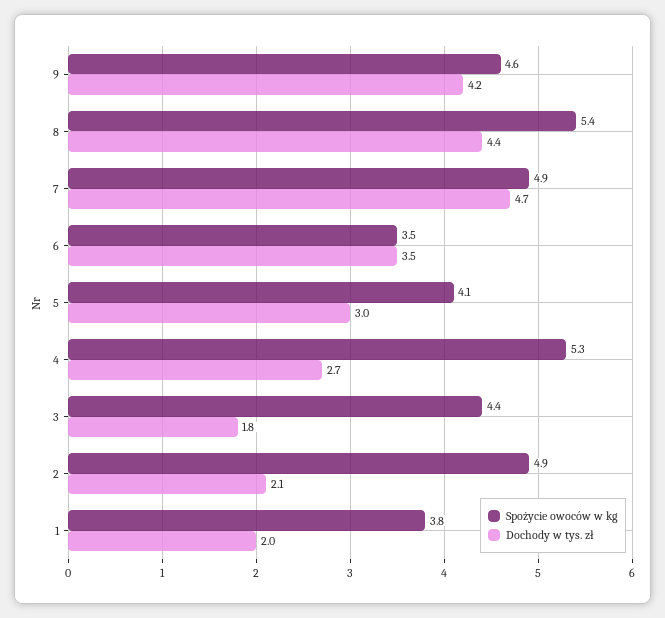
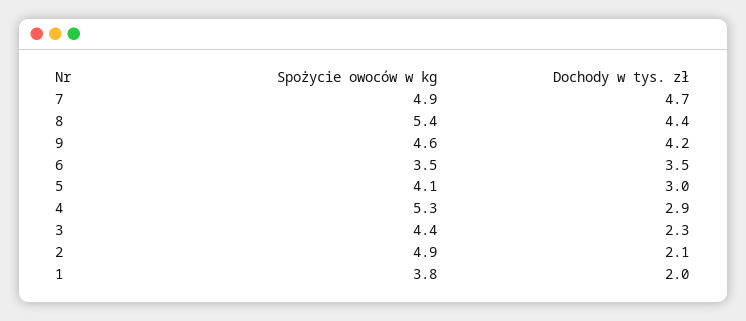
  {
    "Spożycie owoców w kg": {
      "9": 4.6,
      "8": 5.4,
      "7": 4.9,
      "6": 3.5,
      "5": 4.1,
      "4": 5.3,
      "3": 4.4,
      "2": 4.9,
      "1": 3.8
    },
    "Dochody w tys. zł": {
      "9": 4.2,
      "8": 4.4,
      "7": 4.7,
      "6": 3.5,
      "5": 3,
-     "4": 2.7,
+     "4": 2.9,
-     "3": 1.8,
+     "3": 2.3,
      "2": 2.1,
      "1": 2
    }
  }

